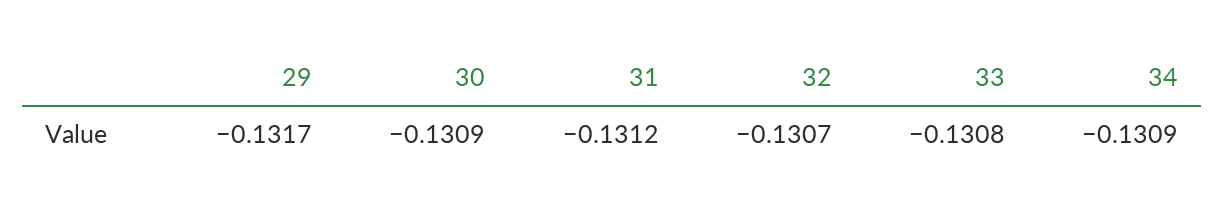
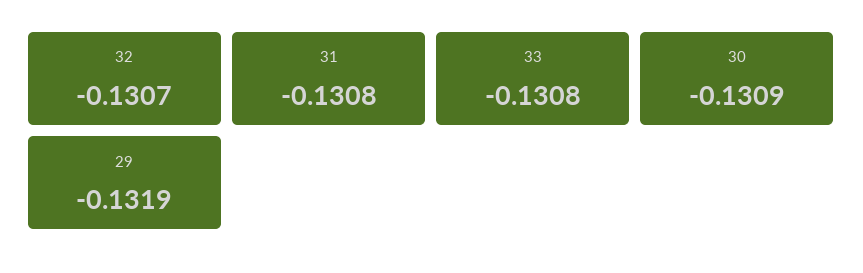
  {
-   "29": -0.1317,
+   "29": -0.1319,
    "30": -0.1309,
-   "31": -0.1312,
+   "31": -0.1308,
    "32": -0.1307,
-   "33": -0.1308,
+   "33": -0.1308
-   "34": -0.1309
  }

